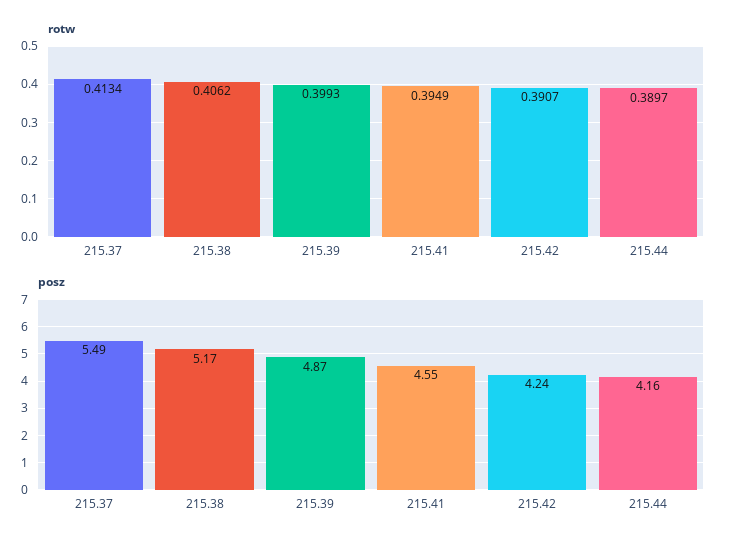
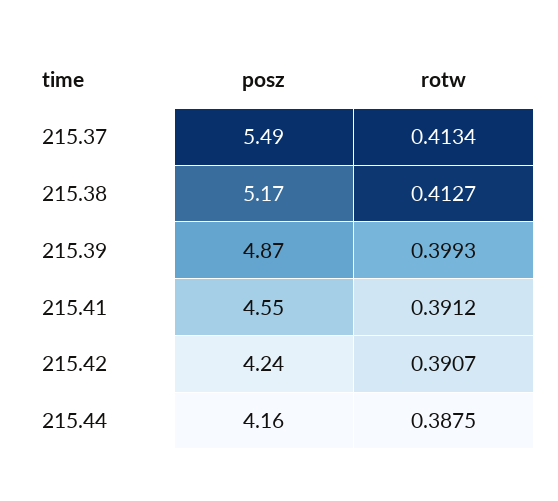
  {
    "rotw": {
      "215.37": 0.4134,
-     "215.38": 0.4062,
+     "215.38": 0.4127,
      "215.39": 0.3993,
-     "215.41": 0.3949,
+     "215.41": 0.3912,
      "215.42": 0.3907,
-     "215.44": 0.3897
+     "215.44": 0.3875
    },
    "posz": {
      "215.37": 5.49,
      "215.38": 5.17,
      "215.39": 4.87,
      "215.41": 4.55,
      "215.42": 4.24,
      "215.44": 4.16
    }
  }

